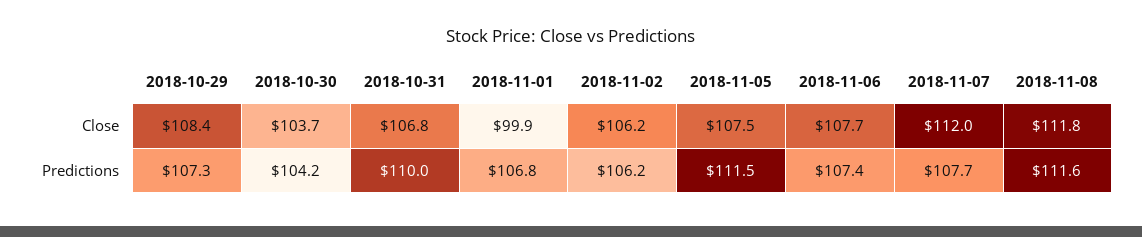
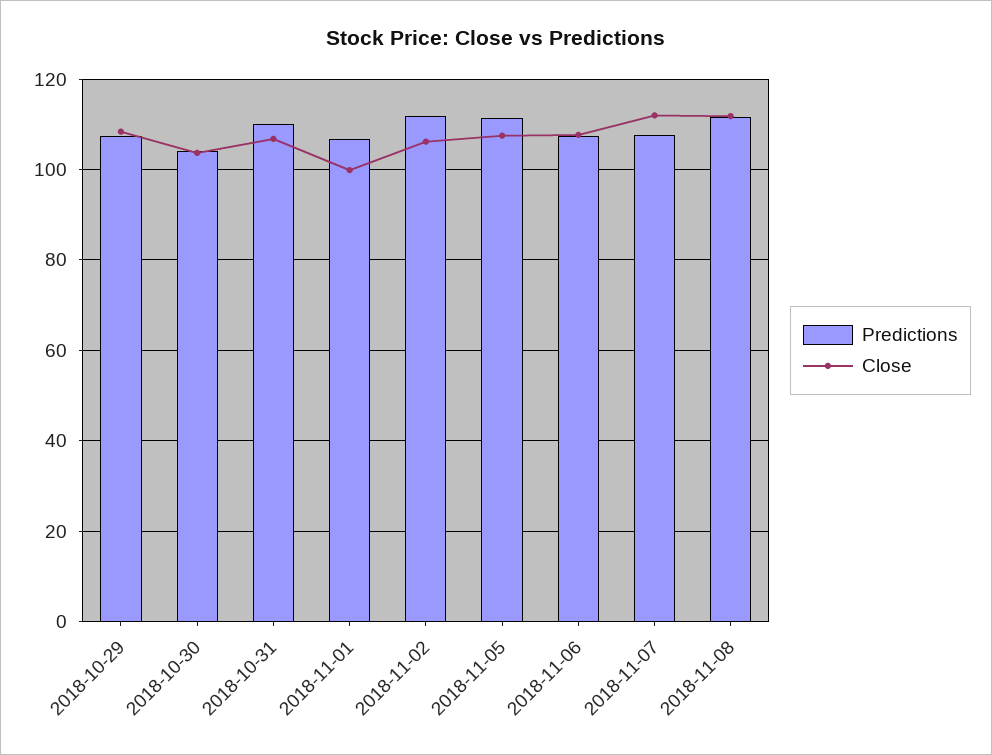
  {
    "Close": {
      "2018-10-29": 108.4,
      "2018-10-30": 103.7,
      "2018-10-31": 106.8,
      "2018-11-01": 99.9,
      "2018-11-02": 106.2,
      "2018-11-05": 107.5,
      "2018-11-06": 107.7,
      "2018-11-07": 112,
      "2018-11-08": 111.8
    },
    "Predictions": {
      "2018-10-29": 107.3,
      "2018-10-30": 104.2,
      "2018-10-31": 110,
      "2018-11-01": 106.8,
-     "2018-11-02": 106.2,
+     "2018-11-02": 112,
      "2018-11-05": 111.5,
      "2018-11-06": 107.4,
      "2018-11-07": 107.7,
      "2018-11-08": 111.6
    }
  }

